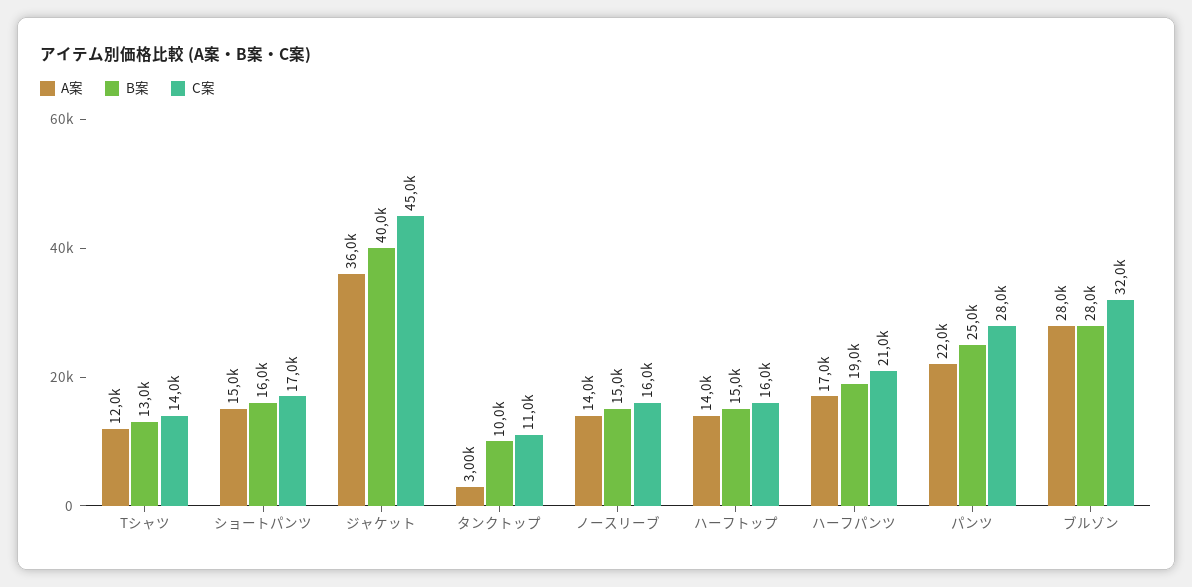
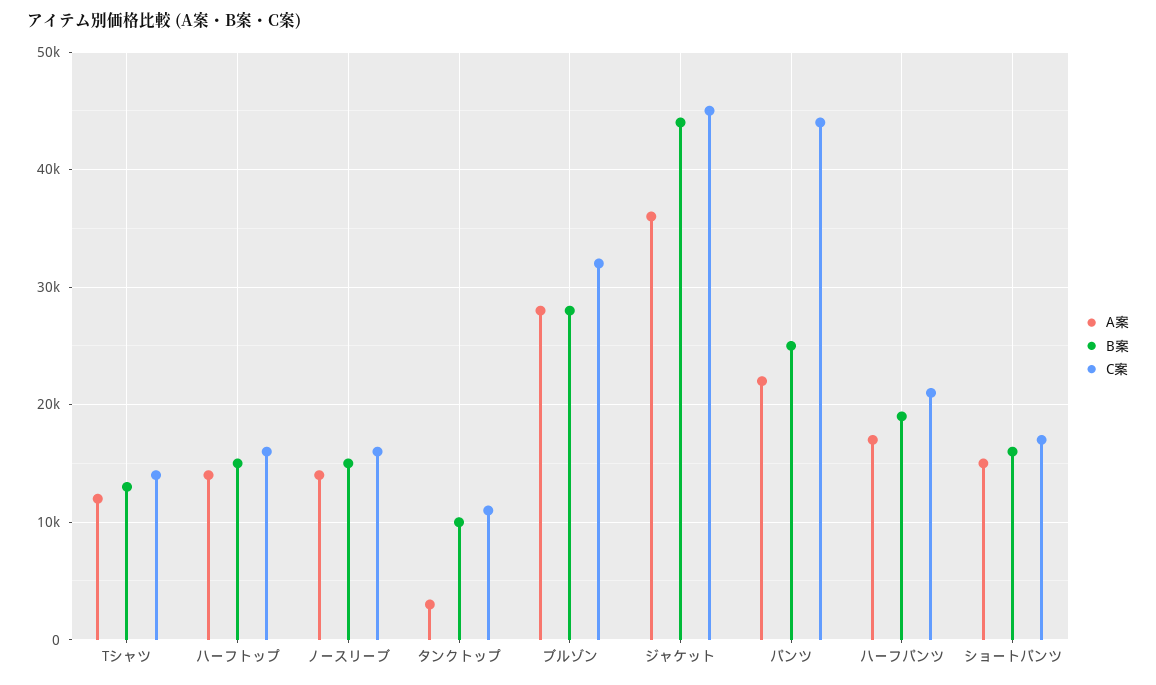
  {
    "A案": {
      "Tシャツ": 12000,
      "ショートパンツ": 15000,
      "ジャケット": 36000,
      "タンクトップ": 3000,
      "ノースリーブ": 14000,
      "ハーフトップ": 14000,
      "ハーフパンツ": 17000,
      "パンツ": 22000,
      "ブルゾン": 28000
    },
    "B案": {
      "Tシャツ": 13000,
      "ショートパンツ": 16000,
-     "ジャケット": 40000,
+     "ジャケット": 44000,
      "タンクトップ": 10000,
      "ノースリーブ": 15000,
      "ハーフトップ": 15000,
      "ハーフパンツ": 19000,
      "パンツ": 25000,
      "ブルゾン": 28000
    },
    "C案": {
      "Tシャツ": 14000,
      "ショートパンツ": 17000,
      "ジャケット": 45000,
      "タンクトップ": 11000,
      "ノースリーブ": 16000,
      "ハーフトップ": 16000,
      "ハーフパンツ": 21000,
-     "パンツ": 28000,
+     "パンツ": 44000,
      "ブルゾン": 32000
    }
  }

